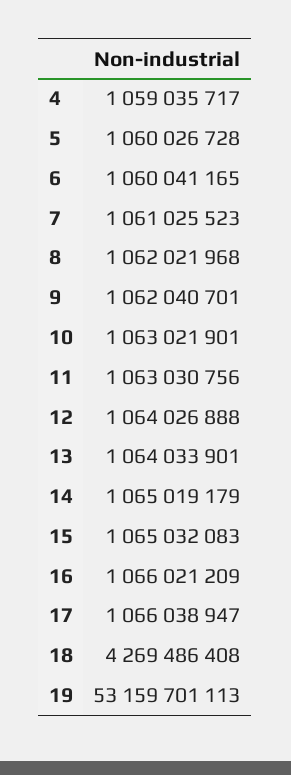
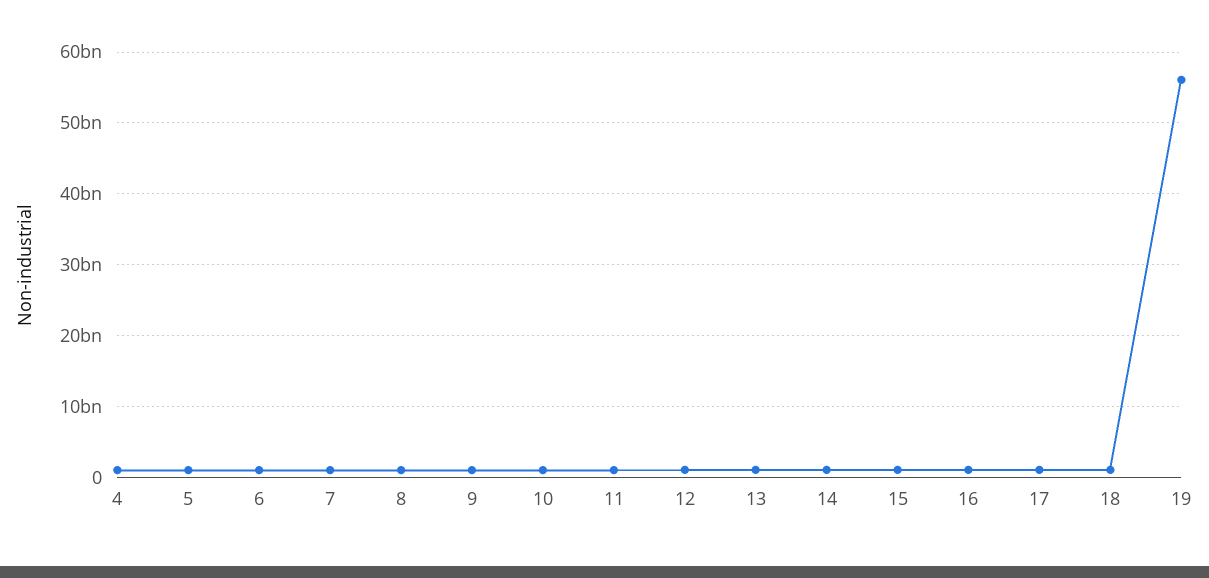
  {
    "4": 1059035717,
    "5": 1060026728,
    "6": 1060041165,
    "7": 1061025523,
    "8": 1062021968,
    "9": 1062040701,
    "10": 1063021901,
    "11": 1063030756,
    "12": 1064026888,
    "13": 1064033901,
    "14": 1065019179,
    "15": 1065032083,
    "16": 1066021209,
    "17": 1066038947,
-   "18": 4269486408,
+   "18": 1000000000,
-   "19": 53159701113
+   "19": 56000000000
  }

